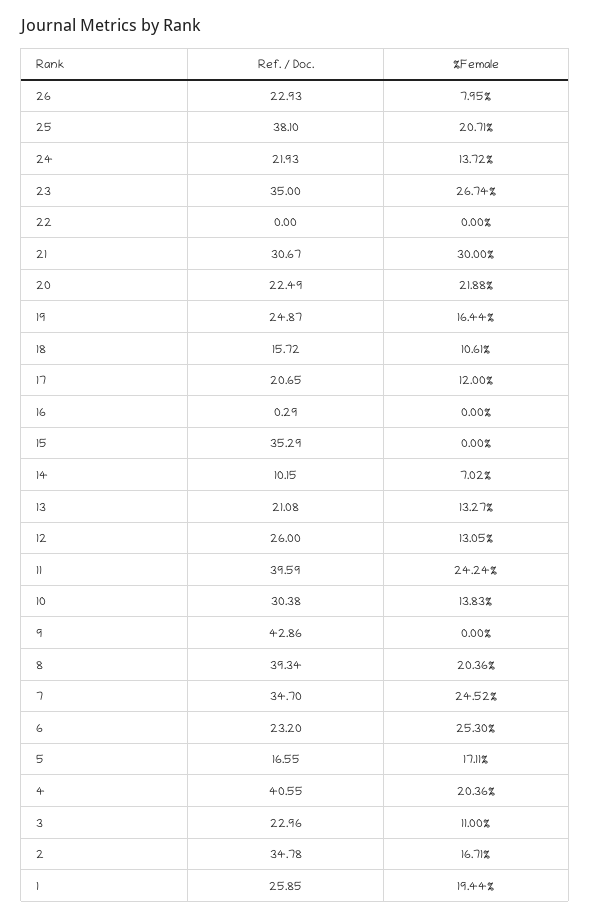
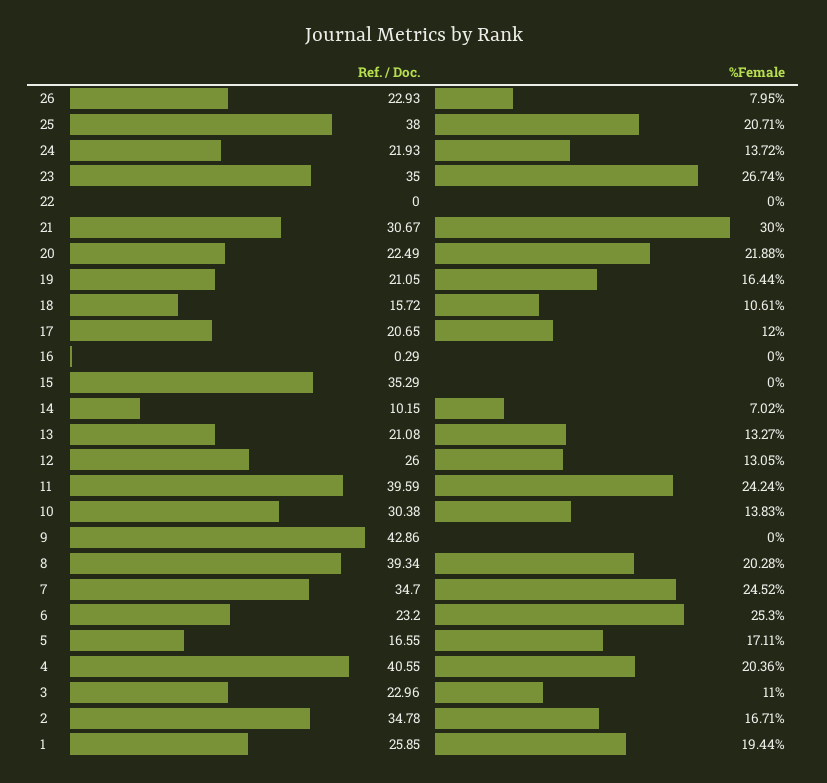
  {
    "Ref. / Doc.": {
      "26": 22.93,
-     "25": 38.1,
+     "25": 38,
      "24": 21.93,
      "23": 35,
      "22": 0,
      "21": 30.67,
      "20": 22.49,
-     "19": 24.87,
+     "19": 21.05,
      "18": 15.72,
      "17": 20.65,
      "16": 0.29,
      "15": 35.29,
      "14": 10.15,
      "13": 21.08,
      "12": 26,
      "11": 39.59,
      "10": 30.38,
      "9": 42.86,
      "8": 39.34,
      "7": 34.7,
      "6": 23.2,
      "5": 16.55,
      "4": 40.55,
      "3": 22.96,
      "2": 34.78,
      "1": 25.85
    },
    "%Female": {
      "26": 7.95,
      "25": 20.71,
      "24": 13.72,
      "23": 26.74,
      "22": 0,
      "21": 30,
      "20": 21.88,
      "19": 16.44,
      "18": 10.61,
      "17": 12,
      "16": 0,
      "15": 0,
      "14": 7.02,
      "13": 13.27,
      "12": 13.05,
      "11": 24.24,
      "10": 13.83,
      "9": 0,
-     "8": 20.36,
+     "8": 20.28,
      "7": 24.52,
      "6": 25.3,
      "5": 17.11,
      "4": 20.36,
      "3": 11,
      "2": 16.71,
      "1": 19.44
    }
  }

